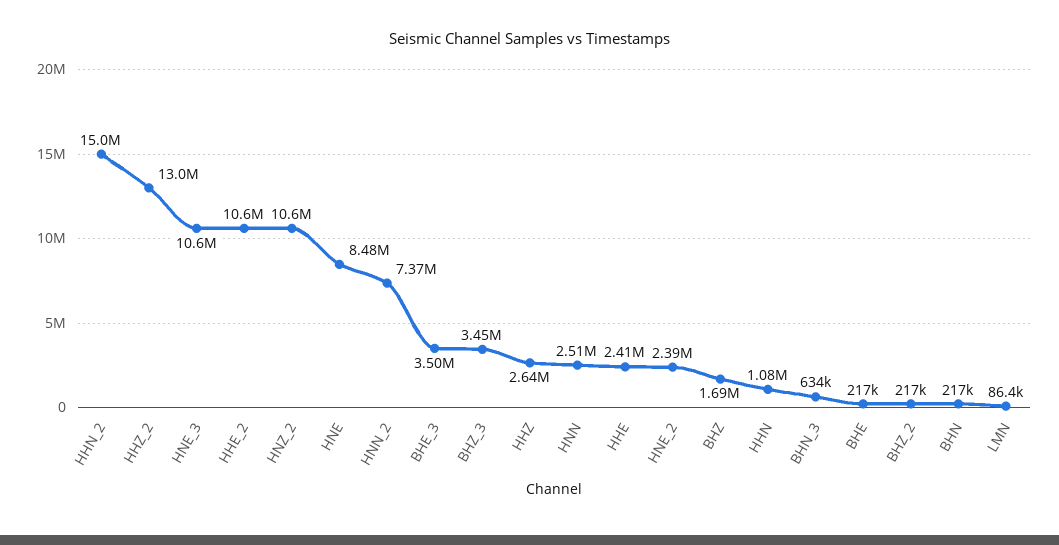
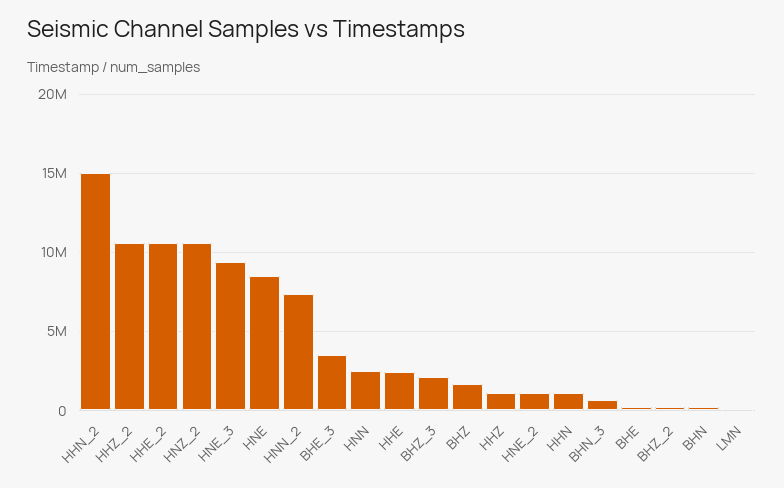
  {
    "HHN_2": 15000000,
-   "HHZ_2": 13000000,
+   "HHZ_2": 10500000,
-   "HNE_3": 10600000,
+   "HNE_3": 9500000,
    "HHE_2": 10600000,
    "HNZ_2": 10600000,
    "HNE": 8480000,
    "HNN_2": 7370000,
    "BHE_3": 3500000,
-   "BHZ_3": 3450000,
+   "BHZ_3": 2000000,
-   "HHZ": 2640000,
+   "HHZ": 1000000,
    "HNN": 2510000,
    "HHE": 2410000,
-   "HNE_2": 2390000,
+   "HNE_2": 1000000,
    "BHZ": 1690000,
    "HHN": 1080000,
    "BHN_3": 634000,
    "BHE": 217000,
    "BHZ_2": 217000,
    "BHN": 217000,
    "LMN": 86400
  }

